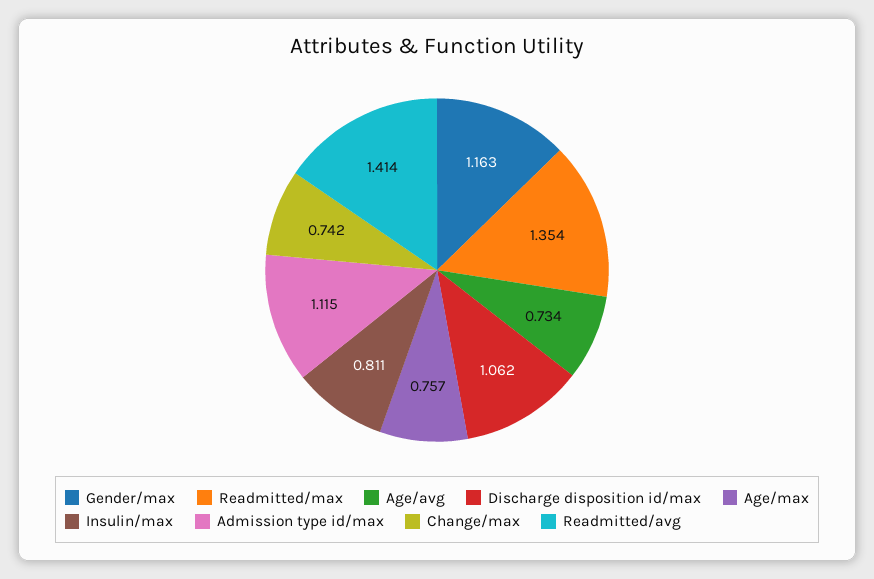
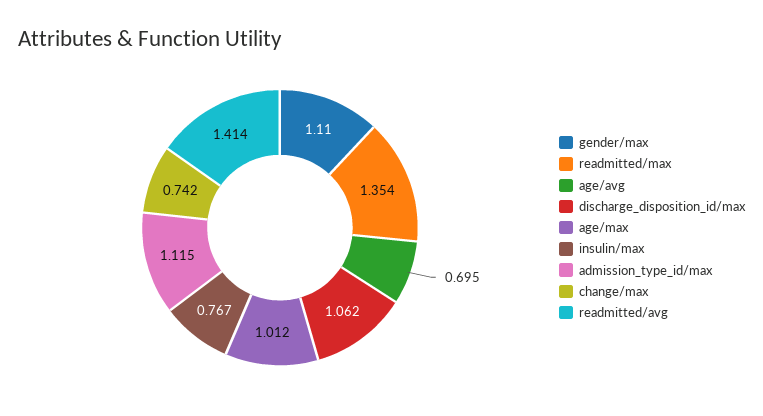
  {
-   "Gender/max": 1.163,
+   "Gender/max": 1.11,
    "Readmitted/max": 1.354,
-   "Age/avg": 0.734,
+   "Age/avg": 0.695,
    "Discharge disposition id/max": 1.062,
-   "Age/max": 0.757,
+   "Age/max": 1.012,
-   "Insulin/max": 0.811,
+   "Insulin/max": 0.767,
    "Admission type id/max": 1.115,
    "Change/max": 0.742,
    "Readmitted/avg": 1.414
  }

